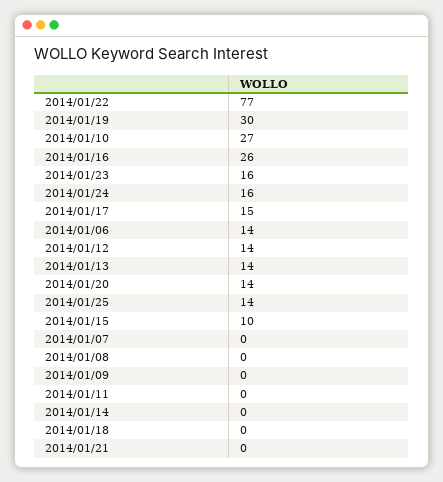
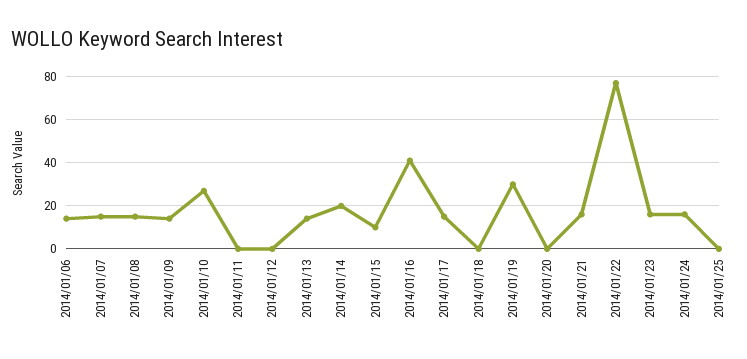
  {
    "2014/01/22": 77,
    "2014/01/19": 30,
    "2014/01/10": 27,
-   "2014/01/16": 26,
+   "2014/01/16": 40,
    "2014/01/23": 16,
    "2014/01/24": 16,
    "2014/01/17": 15,
    "2014/01/06": 14,
-   "2014/01/12": 14,
+   "2014/01/12": 0,
    "2014/01/13": 14,
-   "2014/01/20": 14,
+   "2014/01/20": 0,
-   "2014/01/25": 14,
+   "2014/01/25": 0,
    "2014/01/15": 10,
-   "2014/01/07": 0,
+   "2014/01/07": 15,
-   "2014/01/08": 0,
+   "2014/01/08": 15,
-   "2014/01/09": 0,
+   "2014/01/09": 15,
    "2014/01/11": 0,
-   "2014/01/14": 0,
+   "2014/01/14": 20,
    "2014/01/18": 0,
-   "2014/01/21": 0
+   "2014/01/21": 15
  }

